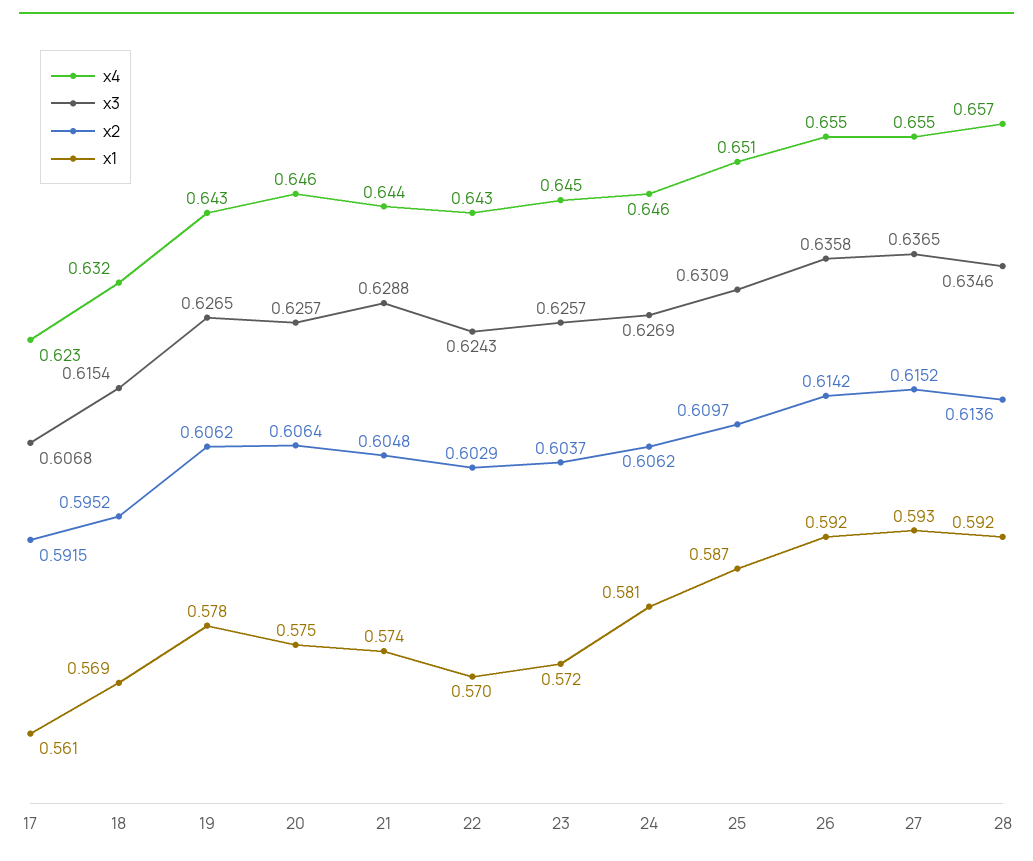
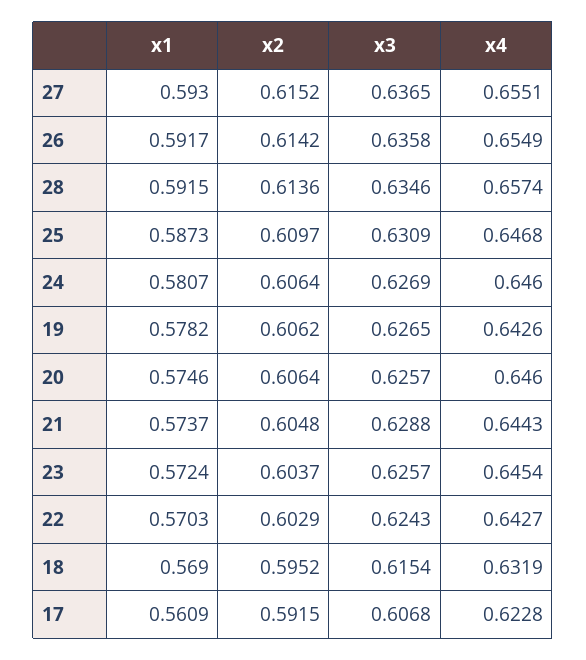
  {
    "x4": {
      "17": 0.6228,
      "18": 0.6319,
      "19": 0.6426,
      "20": 0.646,
      "21": 0.6443,
      "22": 0.6427,
      "23": 0.6454,
      "24": 0.646,
-     "25": 0.651,
+     "25": 0.6468,
      "26": 0.6549,
      "27": 0.6551,
      "28": 0.6574
    },
    "x3": {
      "17": 0.6068,
      "18": 0.6154,
      "19": 0.6265,
      "20": 0.6257,
      "21": 0.6288,
      "22": 0.6243,
      "23": 0.6257,
      "24": 0.6269,
      "25": 0.6309,
      "26": 0.6358,
      "27": 0.6365,
      "28": 0.6346
    },
    "x2": {
      "17": 0.5915,
      "18": 0.5952,
      "19": 0.6062,
      "20": 0.6064,
      "21": 0.6048,
      "22": 0.6029,
      "23": 0.6037,
-     "24": 0.6062,
+     "24": 0.6064,
      "25": 0.6097,
      "26": 0.6142,
      "27": 0.6152,
      "28": 0.6136
    },
    "x1": {
      "17": 0.5609,
      "18": 0.569,
      "19": 0.5782,
      "20": 0.5746,
      "21": 0.5737,
      "22": 0.5703,
      "23": 0.5724,
      "24": 0.5807,
      "25": 0.5873,
      "26": 0.5917,
      "27": 0.593,
      "28": 0.5915
    }
  }

